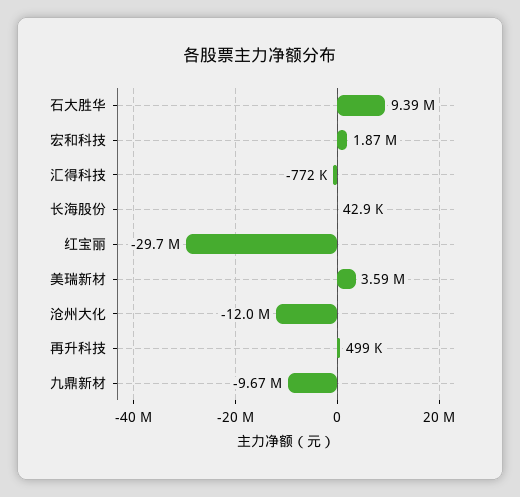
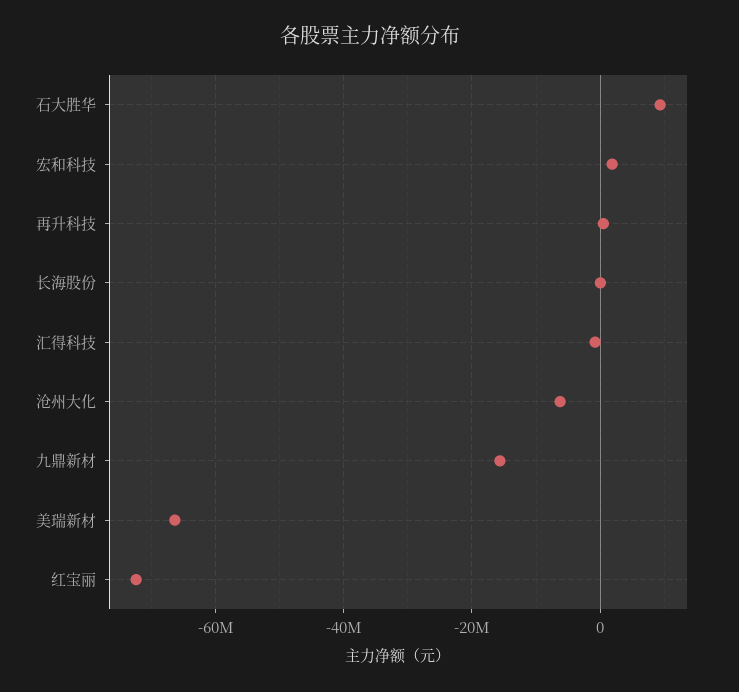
  {
    "石大胜华": 9390000,
    "宏和科技": 1870000,
    "汇得科技": -772000,
    "长海股份": 42900,
-   "红宝丽": -29700000,
+   "红宝丽": -72000000,
-   "美瑞新材": 3590000,
+   "美瑞新材": -66000000,
-   "沧州大化": -12000000,
+   "沧州大化": -6000000,
    "再升科技": 499000,
-   "九鼎新材": -9670000
+   "九鼎新材": -16000000
  }

